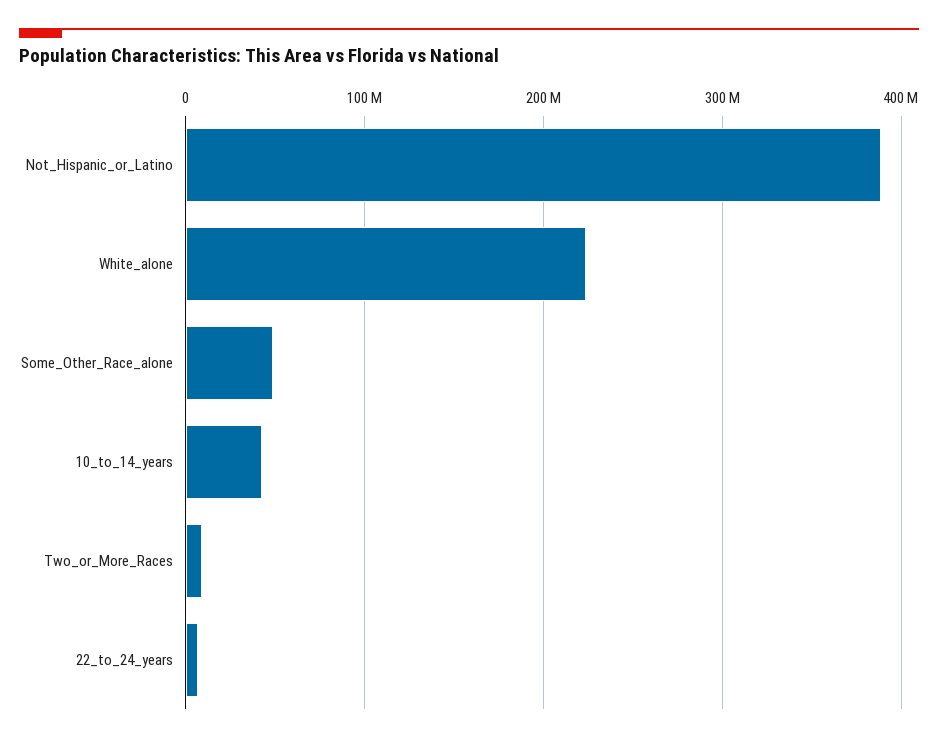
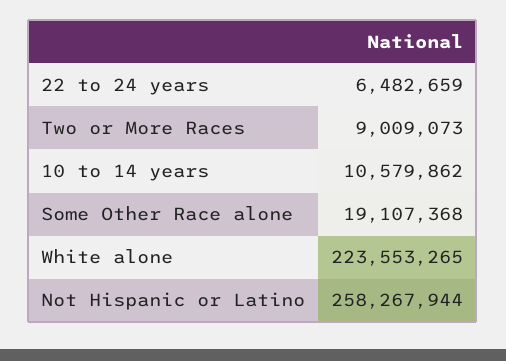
  {
-   "Not_Hispanic_or_Latino": 390000000,
+   "Not_Hispanic_or_Latino": 258267944,
    "White_alone": 223553265,
-   "Some_Other_Race_alone": 50000000,
+   "Some_Other_Race_alone": 19107368,
-   "10_to_14_years": 40000000,
+   "10_to_14_years": 10579862,
    "Two_or_More_Races": 9009073,
    "22_to_24_years": 6482659
  }

